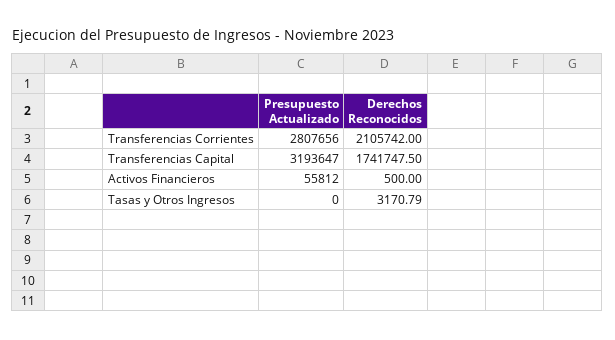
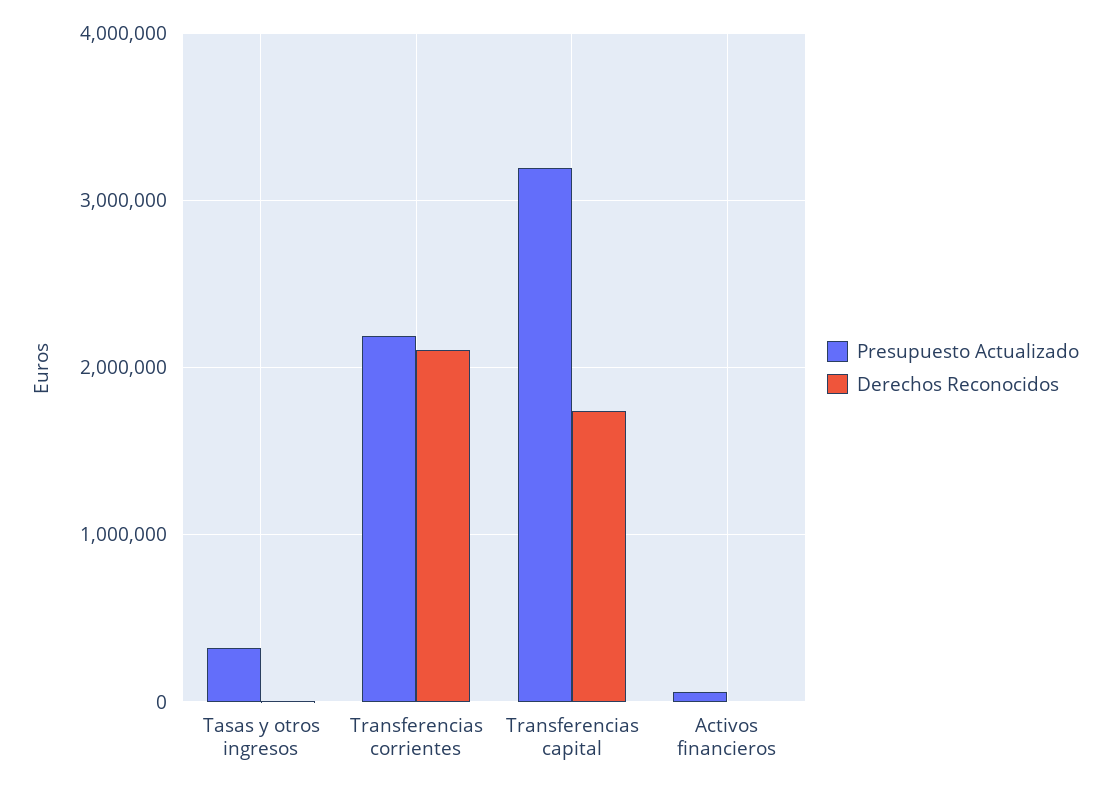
  {
    "Presupuesto Actualizado": {
-     "Transferencias Corrientes": 2807656,
+     "Transferencias Corrientes": 2200000,
      "Transferencias Capital": 3193647,
      "Activos Financieros": 55812,
-     "Tasas y Otros Ingresos": 0
+     "Tasas y Otros Ingresos": 300000
    },
    "Derechos Reconocidos": {
      "Transferencias Corrientes": 2105742,
      "Transferencias Capital": 1741747.5,
      "Activos Financieros": 500,
      "Tasas y Otros Ingresos": 3170.79
    }
  }

